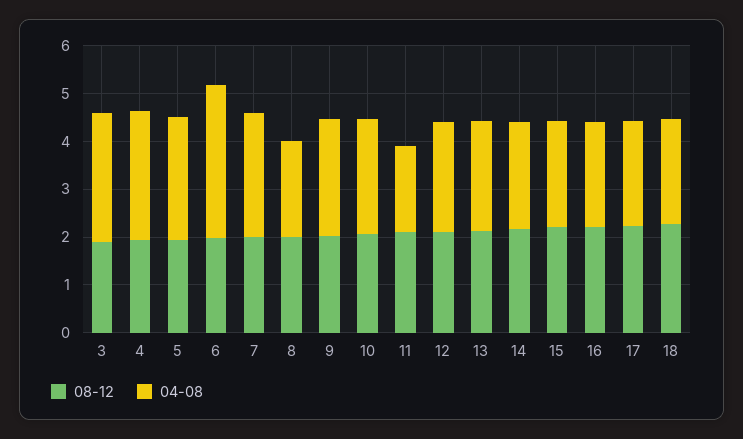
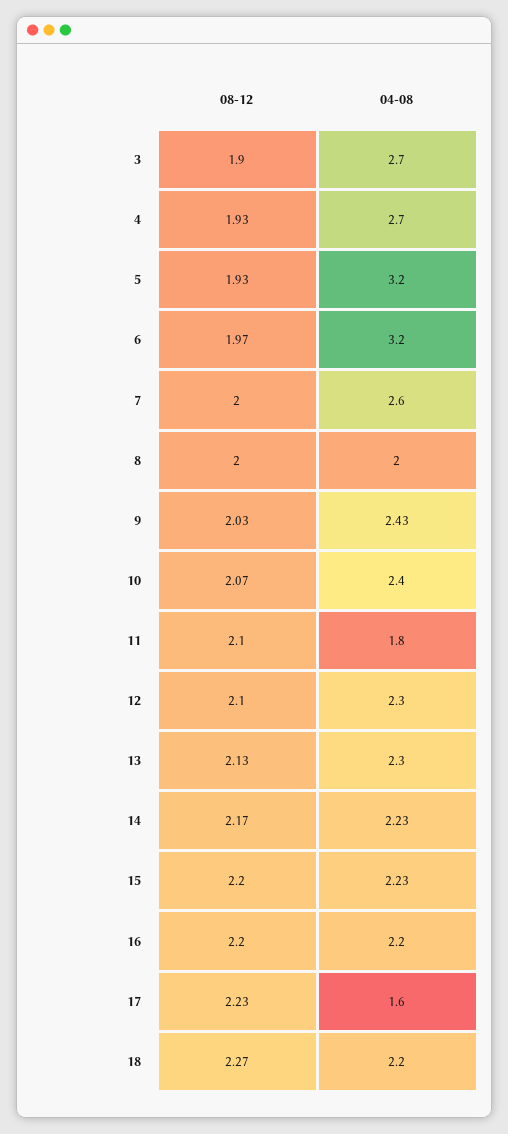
  {
    "08-12": {
      "3": 1.9,
      "4": 1.93,
      "5": 1.93,
      "6": 1.97,
      "7": 2,
      "8": 2,
      "9": 2.03,
      "10": 2.07,
      "11": 2.1,
      "12": 2.1,
      "13": 2.13,
      "14": 2.17,
      "15": 2.2,
      "16": 2.2,
      "17": 2.23,
      "18": 2.27
    },
    "04-08": {
      "3": 2.7,
      "4": 2.7,
-     "5": 2.6,
+     "5": 3.2,
      "6": 3.2,
      "7": 2.6,
      "8": 2,
      "9": 2.43,
      "10": 2.4,
      "11": 1.8,
      "12": 2.3,
      "13": 2.3,
      "14": 2.23,
      "15": 2.23,
      "16": 2.2,
-     "17": 2.2,
+     "17": 1.6,
      "18": 2.2
    }
  }

